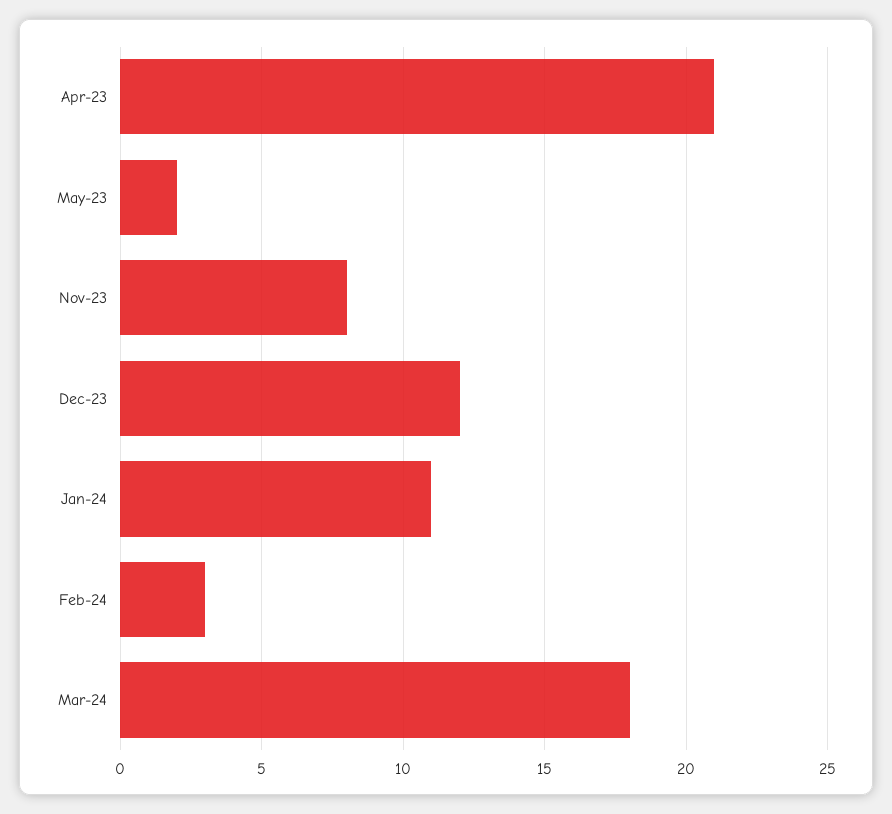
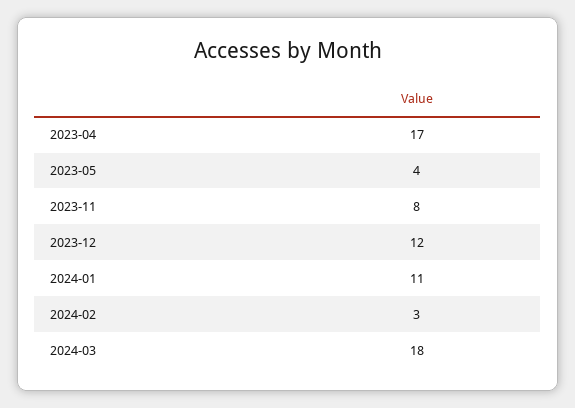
  {
-   "Apr-23": 21,
+   "Apr-23": 17,
-   "May-23": 2,
+   "May-23": 4,
    "Nov-23": 8,
    "Dec-23": 12,
    "Jan-24": 11,
    "Feb-24": 3,
    "Mar-24": 18
  }

